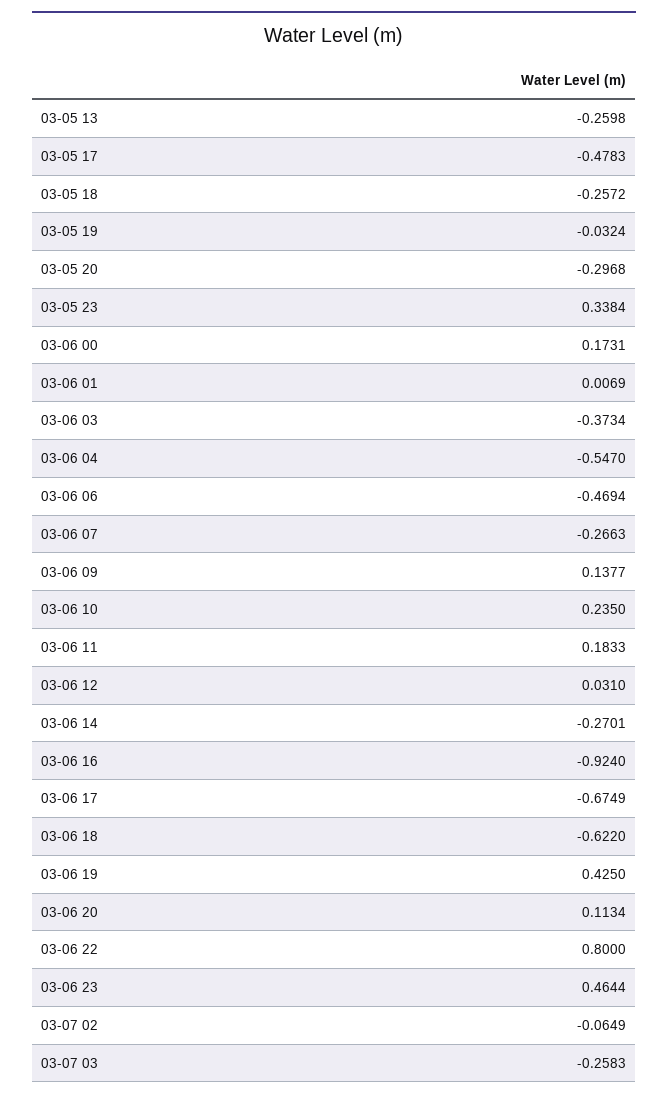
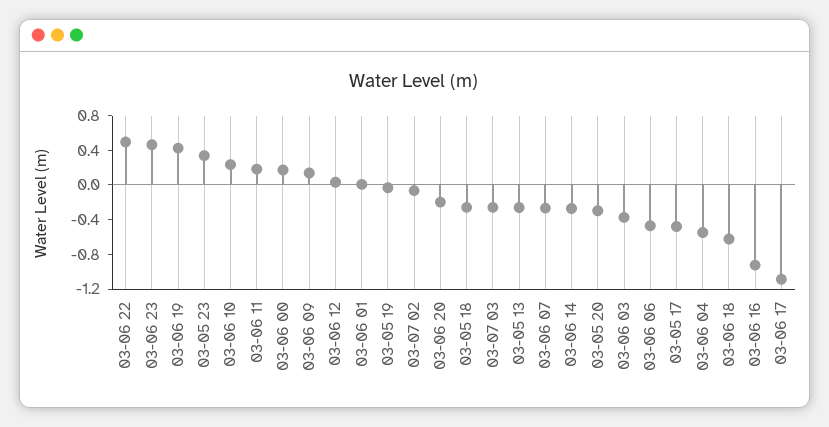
  {
    "03-05 13": -0.2598,
    "03-05 17": -0.4783,
    "03-05 18": -0.2572,
    "03-05 19": -0.0324,
    "03-05 20": -0.2968,
    "03-05 23": 0.3384,
    "03-06 00": 0.1731,
    "03-06 01": 0.0069,
    "03-06 03": -0.3734,
    "03-06 04": -0.547,
    "03-06 06": -0.4694,
    "03-06 07": -0.2663,
    "03-06 09": 0.1377,
    "03-06 10": 0.235,
    "03-06 11": 0.1833,
    "03-06 12": 0.031,
    "03-06 14": -0.2701,
    "03-06 16": -0.924,
-   "03-06 17": -0.6749,
+   "03-06 17": -1.1,
    "03-06 18": -0.622,
    "03-06 19": 0.425,
-   "03-06 20": 0.1134,
+   "03-06 20": -0.2,
-   "03-06 22": 0.8,
+   "03-06 22": 0.5,
    "03-06 23": 0.4644,
    "03-07 02": -0.0649,
    "03-07 03": -0.2583
  }

